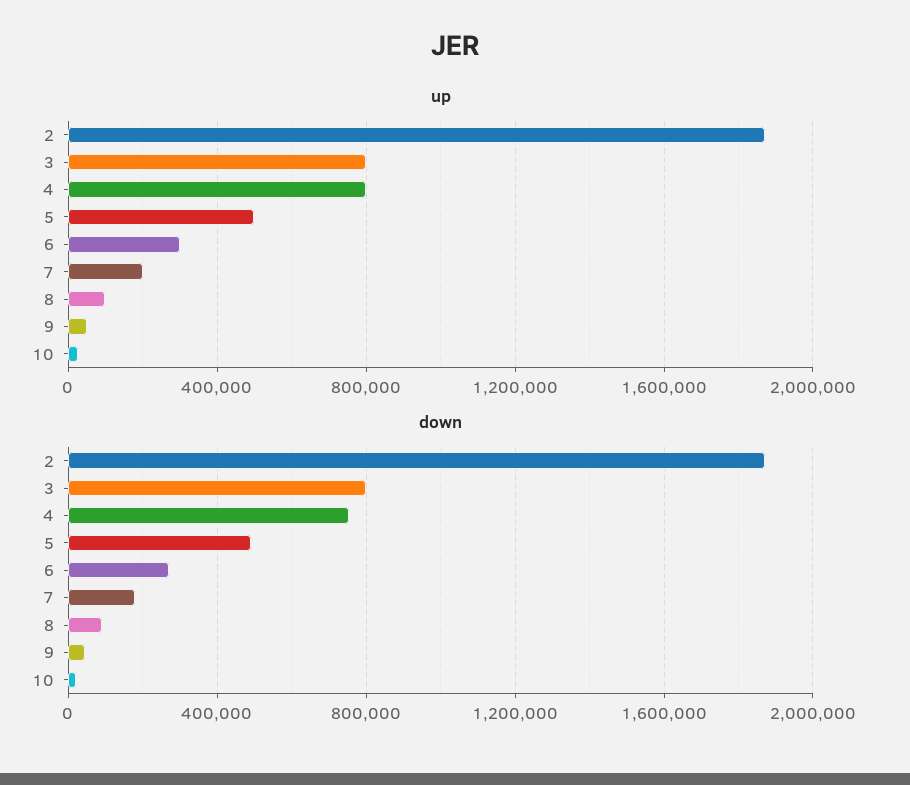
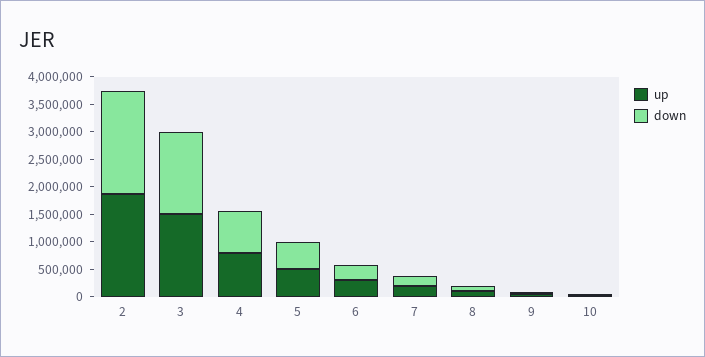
  {
    "up": {
      "2": 1850000,
-     "3": 800000,
+     "3": 1500000,
      "4": 800000,
      "5": 500000,
      "6": 300000,
      "7": 200000,
      "8": 100000,
      "9": 50000,
      "10": 50000
    },
    "down": {
      "2": 1850000,
-     "3": 800000,
+     "3": 1500000,
      "4": 750000,
      "5": 500000,
      "6": 250000,
      "7": 200000,
      "8": 100000,
      "9": 50000,
      "10": 0
    }
  }

